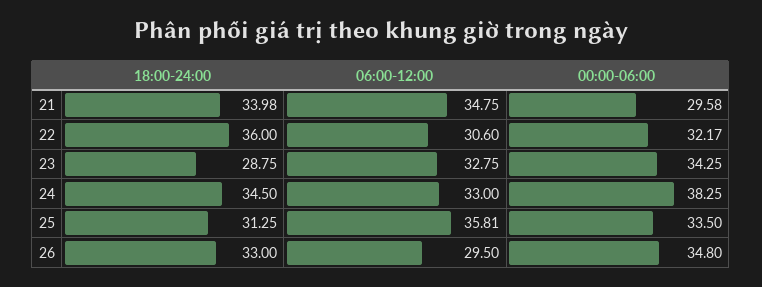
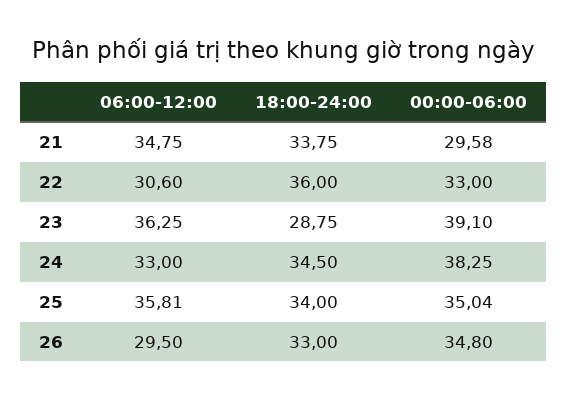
  {
    "18:00-24:00": {
-     "21": 33.98,
+     "21": 33.75,
      "22": 36,
      "23": 28.75,
      "24": 34.5,
-     "25": 31.25,
+     "25": 34,
      "26": 33
    },
    "06:00-12:00": {
      "21": 34.75,
      "22": 30.6,
-     "23": 32.75,
+     "23": 36.25,
      "24": 33,
      "25": 35.81,
      "26": 29.5
    },
    "00:00-06:00": {
      "21": 29.58,
-     "22": 32.17,
+     "22": 33,
-     "23": 34.25,
+     "23": 39.1,
      "24": 38.25,
-     "25": 33.5,
+     "25": 35.04,
      "26": 34.8
    }
  }

